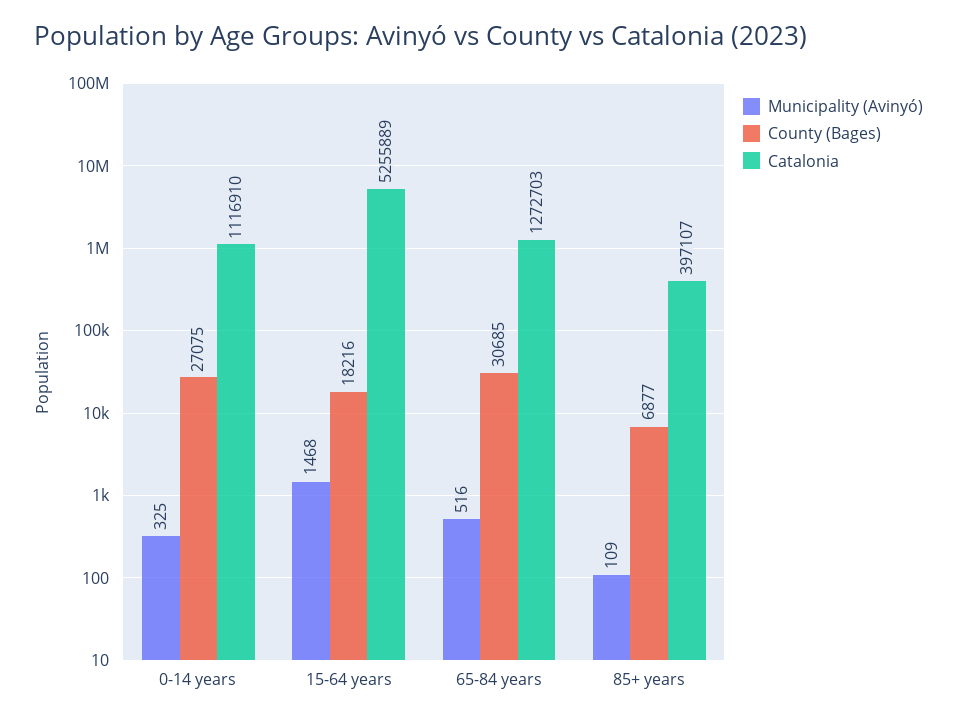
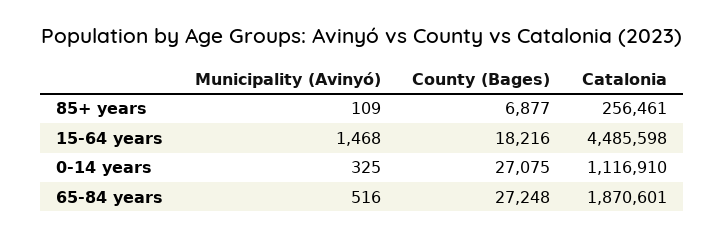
  {
    "Municipality (Avinyó)": {
      "0-14 years": 325,
      "15-64 years": 1468,
      "65-84 years": 516,
      "85+ years": 109
    },
    "County (Bages)": {
      "0-14 years": 27075,
      "15-64 years": 18216,
-     "65-84 years": 30685,
+     "65-84 years": 27248,
      "85+ years": 6877
    },
    "Catalonia": {
      "0-14 years": 1116910,
-     "15-64 years": 5255889,
+     "15-64 years": 4485598,
-     "65-84 years": 1272703,
+     "65-84 years": 1870601,
-     "85+ years": 397107
+     "85+ years": 256461
    }
  }

